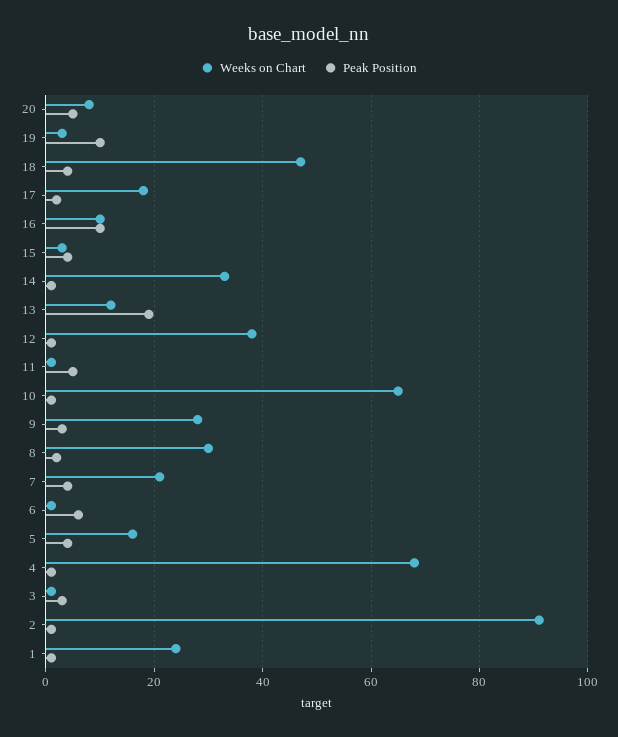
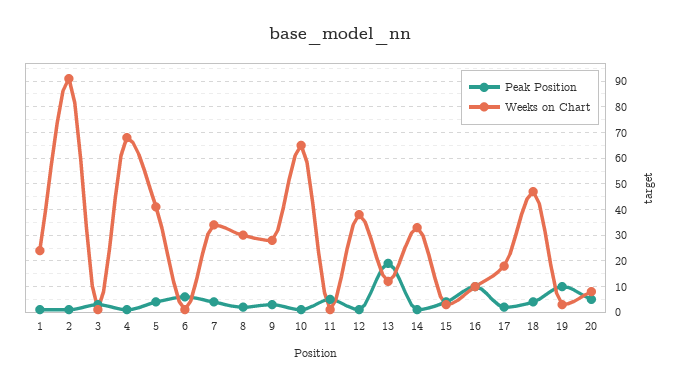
  {
    "Weeks on Chart": {
      "20": 10,
      "19": 5,
      "18": 45,
      "17": 20,
      "16": 10,
      "15": 5,
      "14": 35,
      "13": 10,
      "12": 40,
      "11": 0,
      "10": 65,
      "9": 30,
      "8": 30,
-     "7": 20,
+     "7": 35,
      "6": 0,
-     "5": 15,
+     "5": 40,
      "4": 70,
      "3": 0,
      "2": 90,
      "1": 25
    },
    "Peak Position": {
      "20": 5,
      "19": 10,
      "18": 5,
      "17": 0,
      "16": 10,
      "15": 5,
      "14": 0,
      "13": 20,
      "12": 0,
      "11": 5,
      "10": 0,
      "9": 5,
      "8": 0,
      "7": 5,
      "6": 5,
      "5": 5,
      "4": 0,
      "3": 5,
      "2": 0,
      "1": 0
    }
  }

